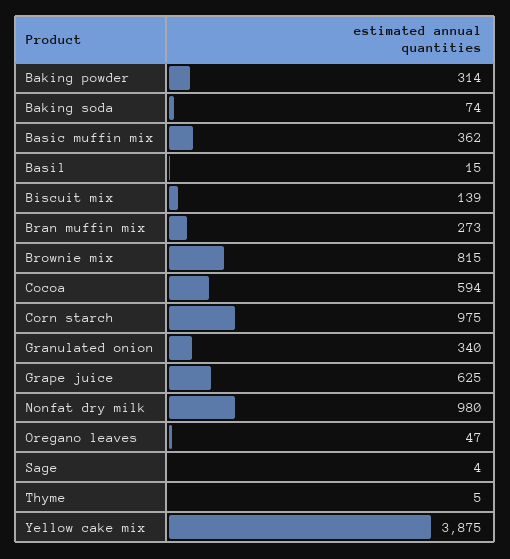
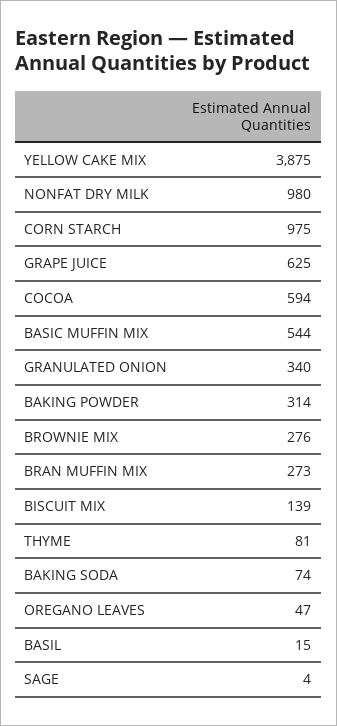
  {
    "Baking powder": 314,
    "Baking soda": 74,
-   "Basic muffin mix": 362,
+   "Basic muffin mix": 544,
    "Basil": 15,
    "Biscuit mix": 139,
    "Bran muffin mix": 273,
-   "Brownie mix": 815,
+   "Brownie mix": 276,
    "Cocoa": 594,
    "Corn starch": 975,
    "Granulated onion": 340,
    "Grape juice": 625,
    "Nonfat dry milk": 980,
    "Oregano leaves": 47,
    "Sage": 4,
-   "Thyme": 5,
+   "Thyme": 81,
    "Yellow cake mix": 3875
  }

